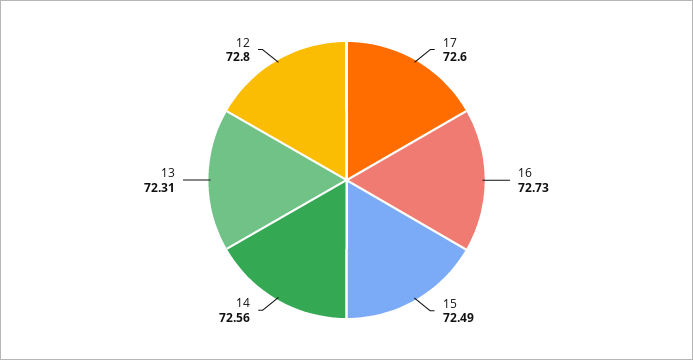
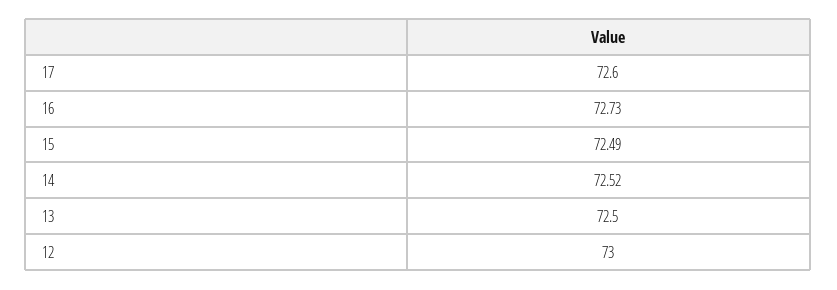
  {
    "17": 72.6,
    "16": 72.73,
    "15": 72.49,
-   "14": 72.56,
+   "14": 72.52,
-   "13": 72.31,
+   "13": 72.5,
-   "12": 72.8
+   "12": 73
  }

